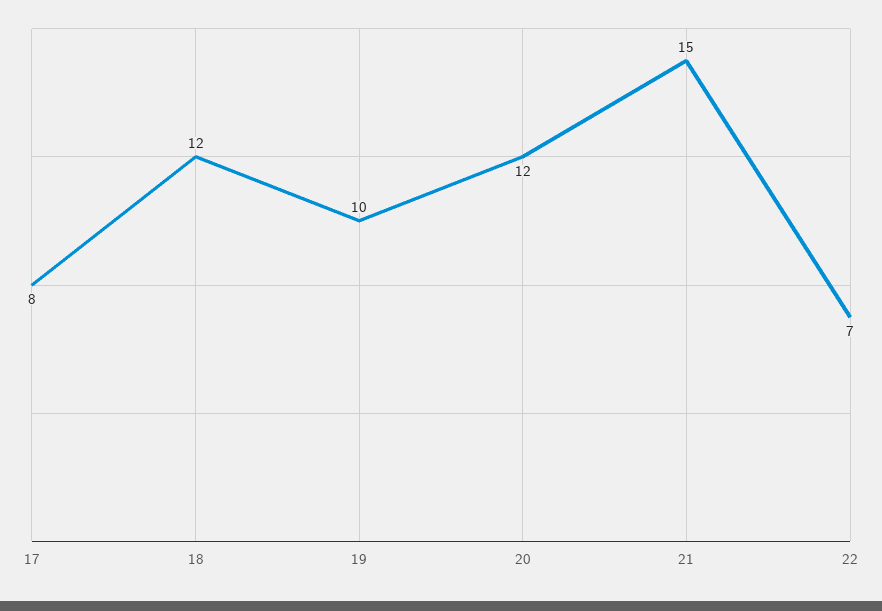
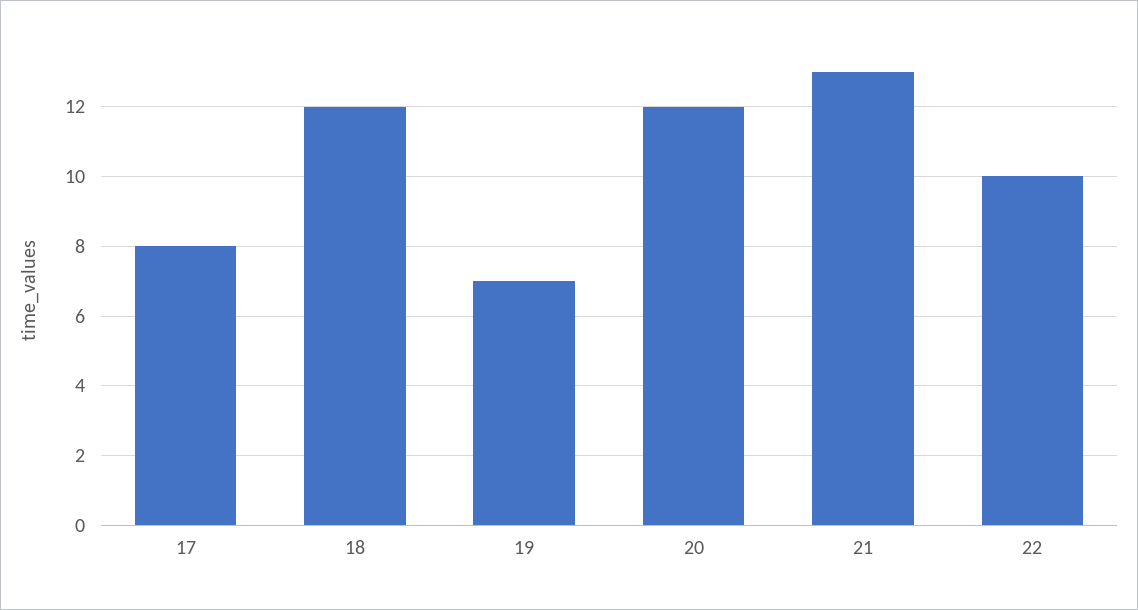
  {
    "17": 8,
    "18": 12,
-   "19": 10,
+   "19": 7,
    "20": 12,
-   "21": 15,
+   "21": 13,
-   "22": 7
+   "22": 10
  }

